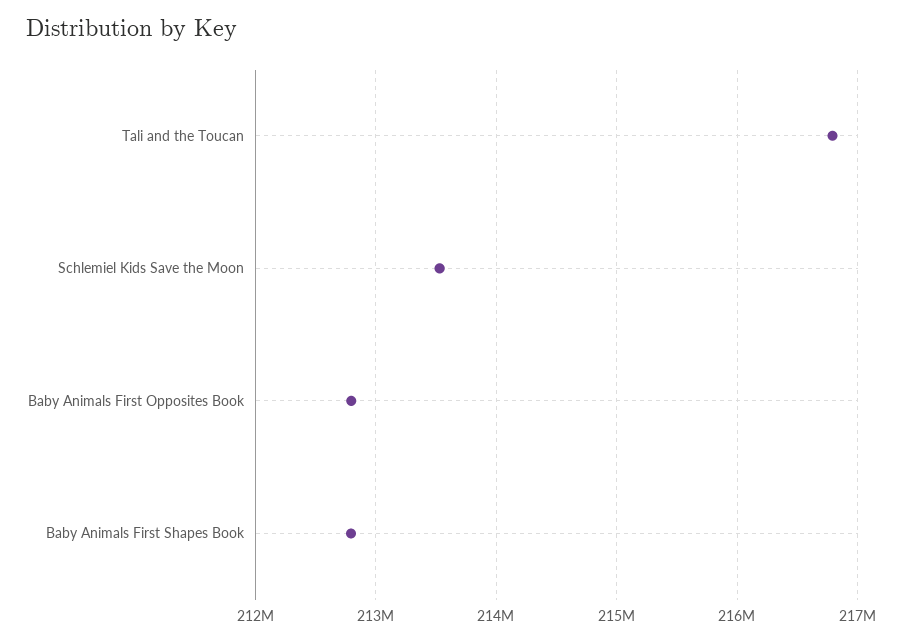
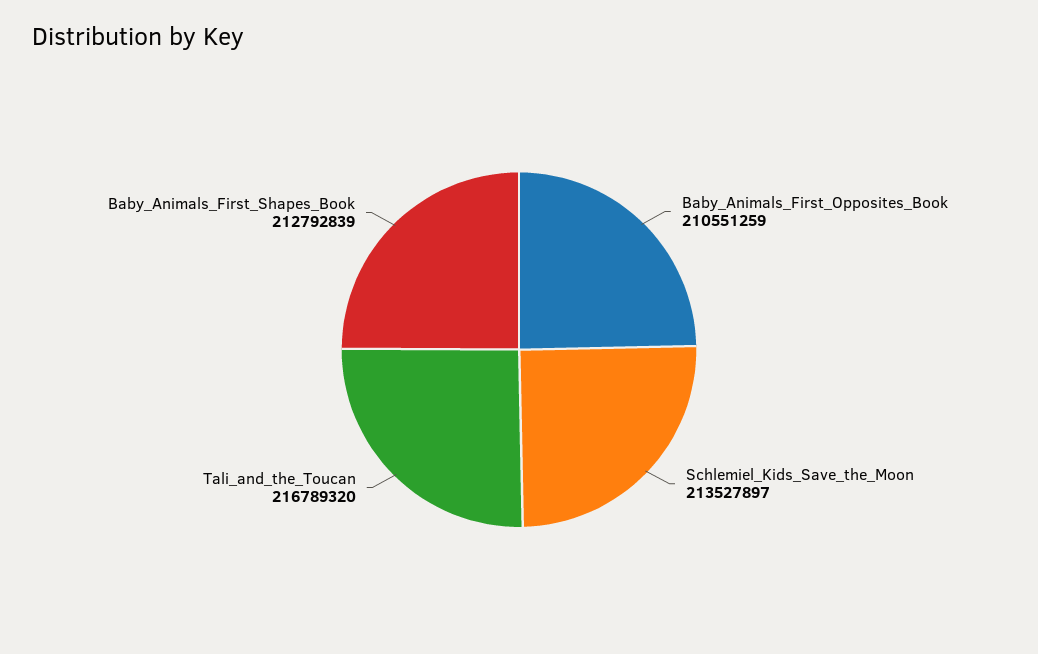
  {
    "Tali and the Toucan": 216789320,
    "Schlemiel Kids Save the Moon": 213527897,
-   "Baby Animals First Opposites Book": 212800000,
+   "Baby Animals First Opposites Book": 210551259,
    "Baby Animals First Shapes Book": 212792839
  }

